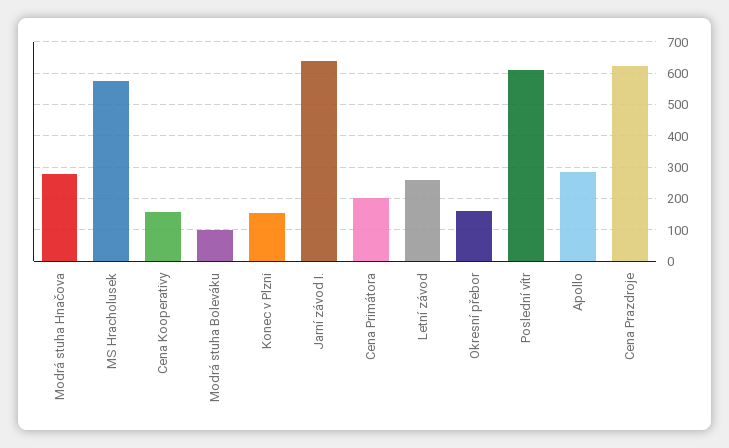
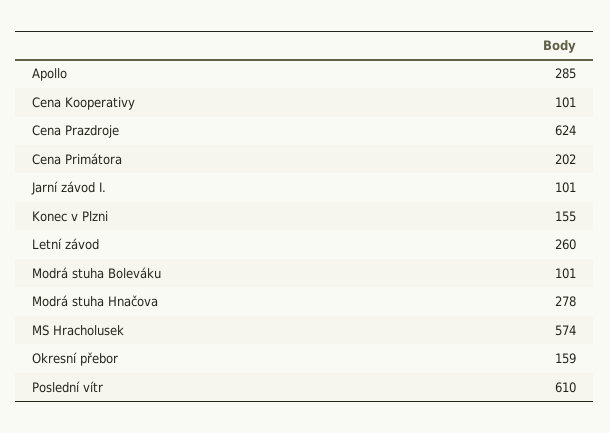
  {
    "Modrá stuha Hnačova": 278,
    "MS Hracholusek": 574,
-   "Cena Kooperativy": 160,
+   "Cena Kooperativy": 101,
    "Modrá stuha Boleváku": 101,
    "Konec v Plzni": 155,
-   "Jarní závod I.": 640,
+   "Jarní závod I.": 101,
    "Cena Primátora": 202,
    "Letní závod": 260,
    "Okresní přebor": 159,
    "Poslední vítr": 610,
    "Apollo": 285,
    "Cena Prazdroje": 624
  }

